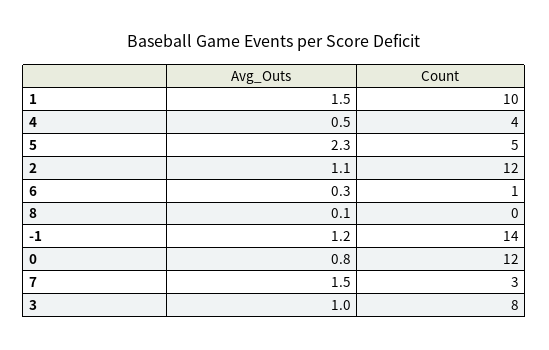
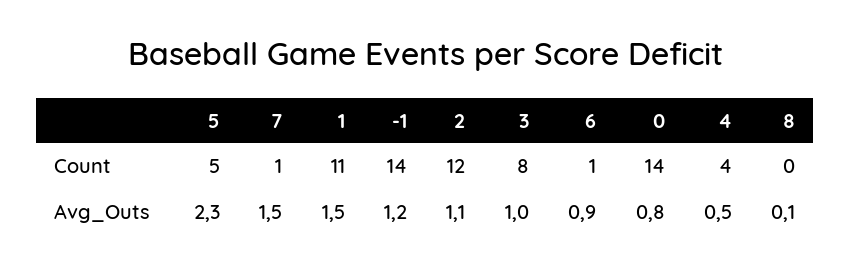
  {
    "Avg_Outs": {
      "1": 1.5,
      "4": 0.5,
      "5": 2.3,
      "2": 1.1,
-     "6": 0.3,
+     "6": 0.9,
      "8": 0.1,
      "-1": 1.2,
      "0": 0.8,
      "7": 1.5,
      "3": 1
    },
    "Count": {
-     "1": 10,
+     "1": 11,
      "4": 4,
      "5": 5,
      "2": 12,
      "6": 1,
      "8": 0,
      "-1": 14,
-     "0": 12,
+     "0": 14,
-     "7": 3,
+     "7": 1,
      "3": 8
    }
  }

